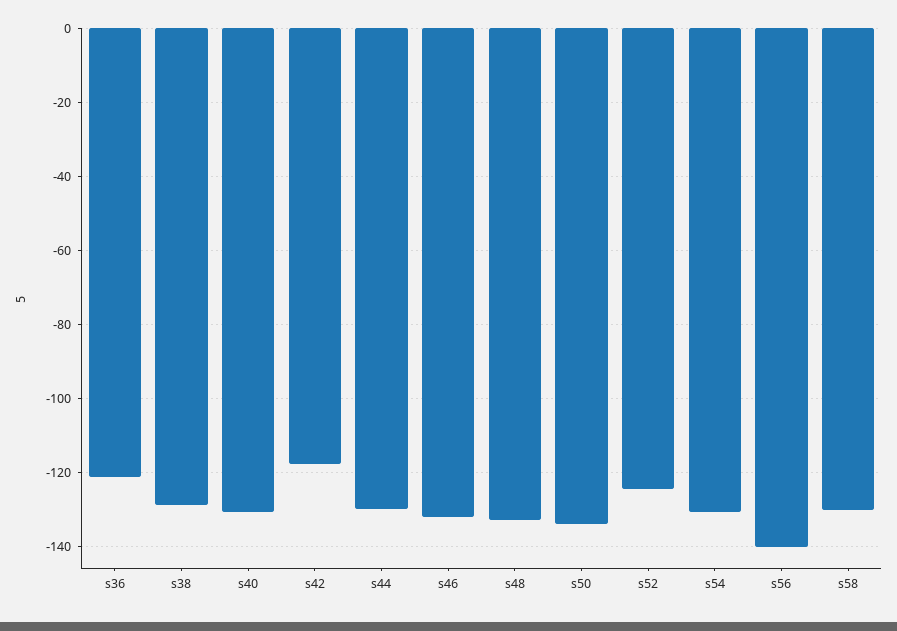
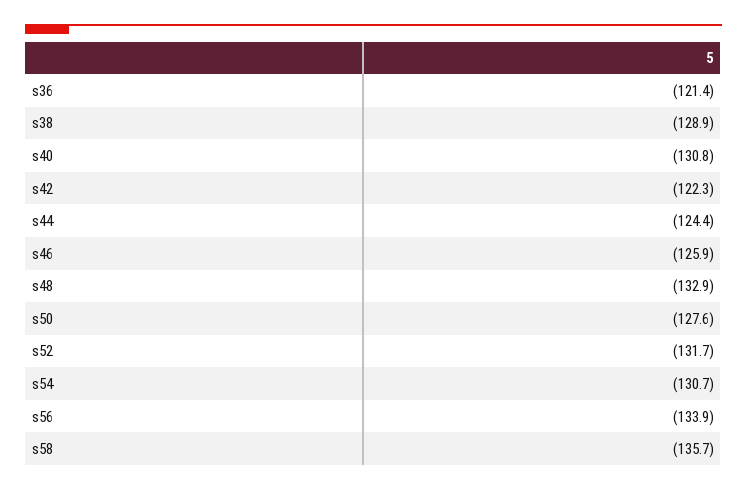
  {
    "s36": -121.4,
    "s38": -128.9,
    "s40": -130.8,
-   "s42": -118,
+   "s42": -122.3,
-   "s44": -130,
+   "s44": -124.4,
-   "s46": -132,
+   "s46": -125.9,
    "s48": -132.9,
-   "s50": -134,
+   "s50": -127.6,
-   "s52": -124,
+   "s52": -131.7,
    "s54": -130.7,
-   "s56": -140,
+   "s56": -133.9,
-   "s58": -130
+   "s58": -135.7
  }

